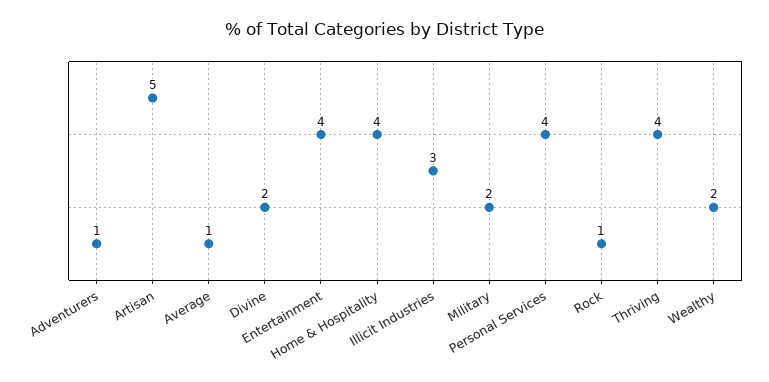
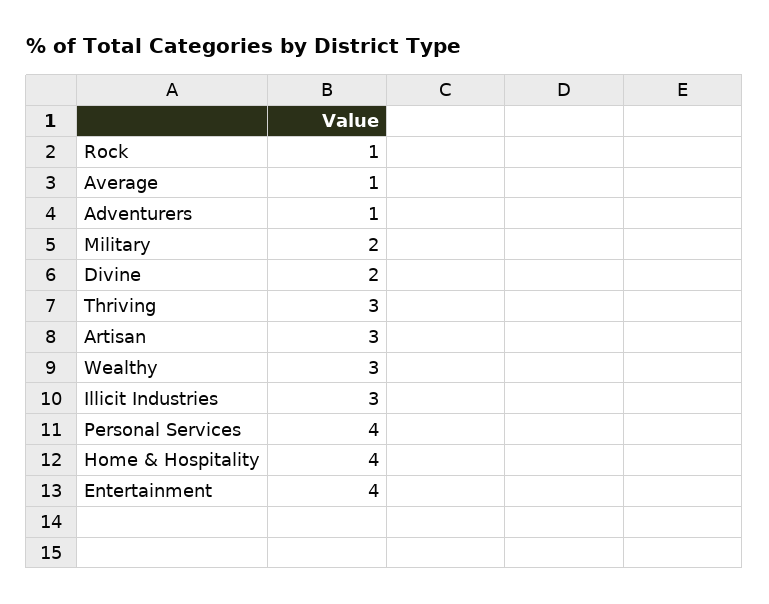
  {
    "Adventurers": 1,
-   "Artisan": 5,
+   "Artisan": 3,
    "Average": 1,
    "Divine": 2,
    "Entertainment": 4,
    "Home & Hospitality": 4,
    "Illicit Industries": 3,
    "Military": 2,
    "Personal Services": 4,
    "Rock": 1,
-   "Thriving": 4,
+   "Thriving": 3,
-   "Wealthy": 2
+   "Wealthy": 3
  }

